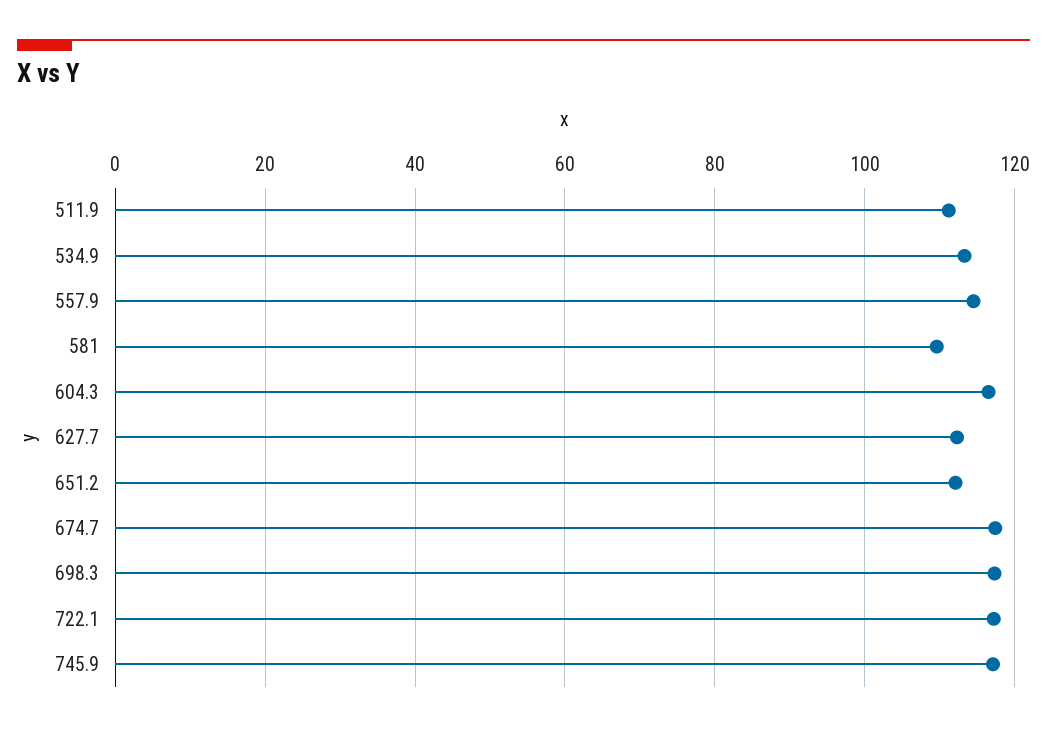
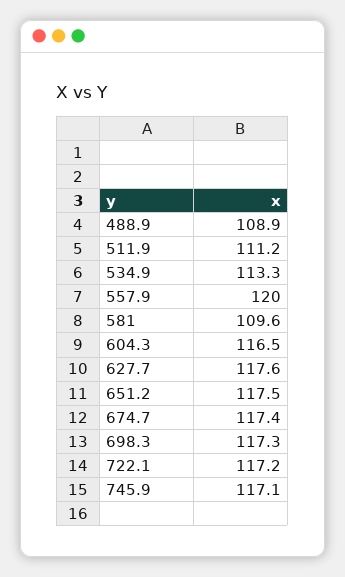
  {
    "511.9": 111.2,
    "534.9": 113.3,
-   "557.9": 114,
+   "557.9": 120,
    "581": 109.6,
    "604.3": 116.5,
-   "627.7": 112,
+   "627.7": 117.6,
-   "651.2": 112,
+   "651.2": 117.5,
    "674.7": 117.4,
    "698.3": 117.3,
    "722.1": 117.2,
-   "745.9": 117.1
+   "745.9": 117.1,
+   "488.9": 108.9
  }

